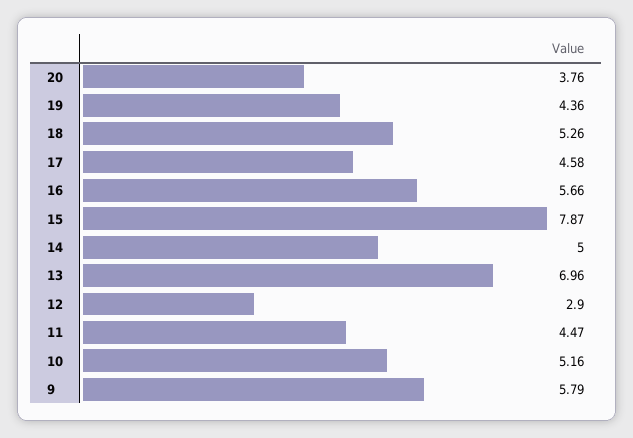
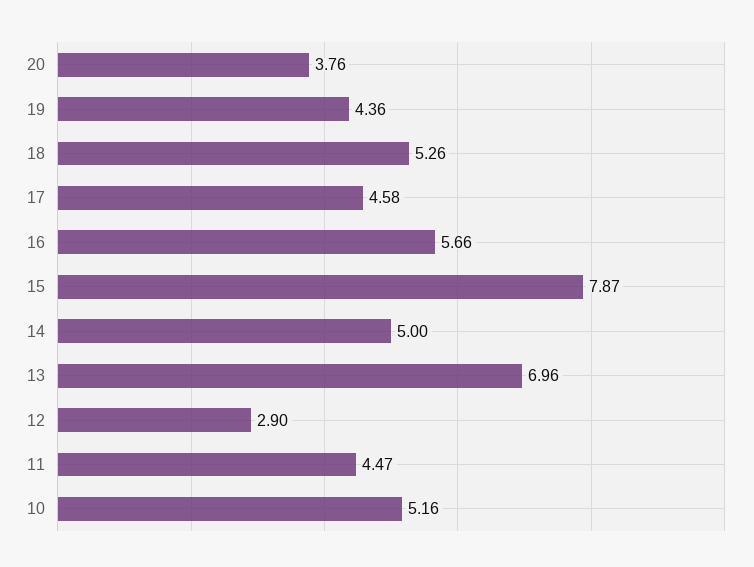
  {
    "20": 3.76,
    "19": 4.36,
    "18": 5.26,
    "17": 4.58,
    "16": 5.66,
    "15": 7.87,
    "14": 5,
    "13": 6.96,
    "12": 2.9,
    "11": 4.47,
-   "10": 5.16,
+   "10": 5.16
-   "9": 5.79
  }

